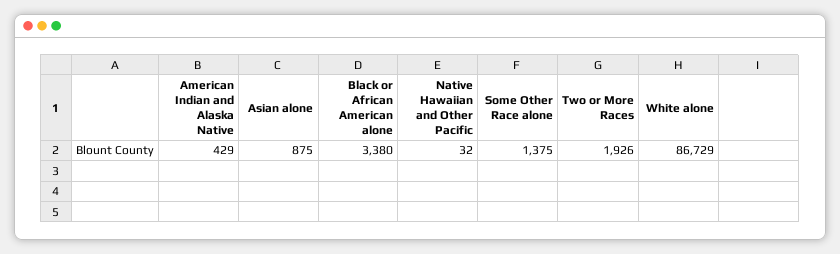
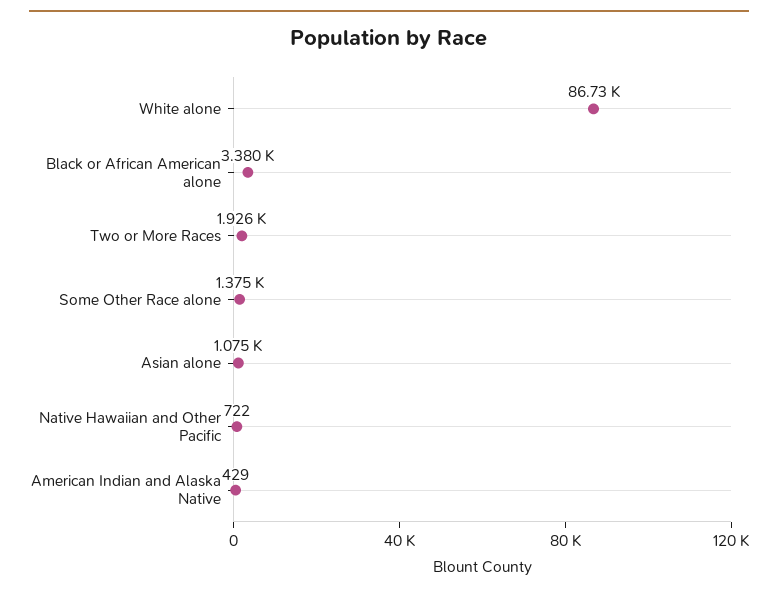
  {
    "American Indian and Alaska Native": 429,
-   "Asian alone": 875,
+   "Asian alone": 1075,
    "Black or African American alone": 3380,
-   "Native Hawaiian and Other Pacific": 32,
+   "Native Hawaiian and Other Pacific": 722,
    "Some Other Race alone": 1375,
    "Two or More Races": 1926,
    "White alone": 86729
  }

